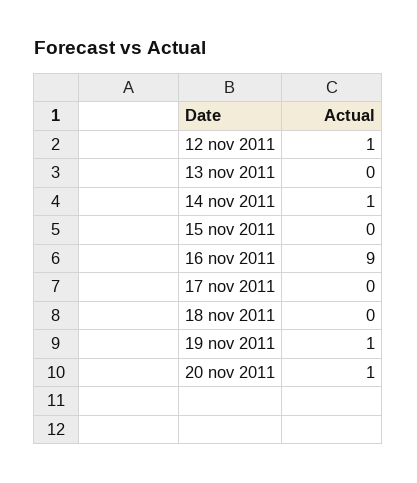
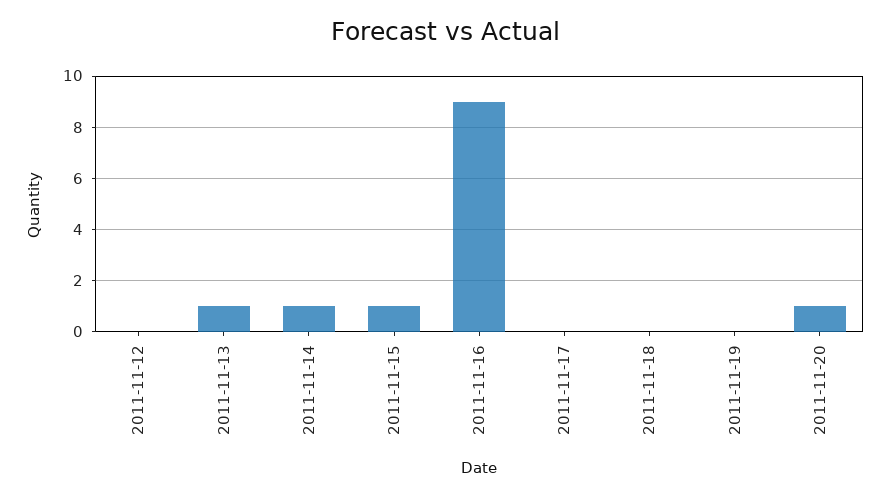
  {
-   "12 nov 2011": 1,
+   "12 nov 2011": 0,
-   "13 nov 2011": 0,
+   "13 nov 2011": 1,
    "14 nov 2011": 1,
-   "15 nov 2011": 0,
+   "15 nov 2011": 1,
    "16 nov 2011": 9,
    "17 nov 2011": 0,
    "18 nov 2011": 0,
-   "19 nov 2011": 1,
+   "19 nov 2011": 0,
    "20 nov 2011": 1
  }

